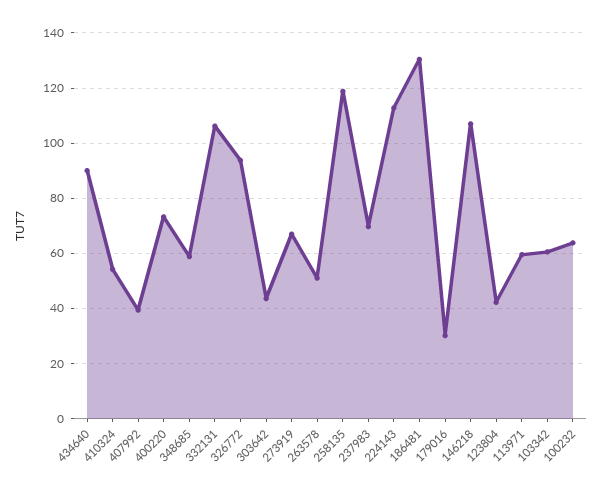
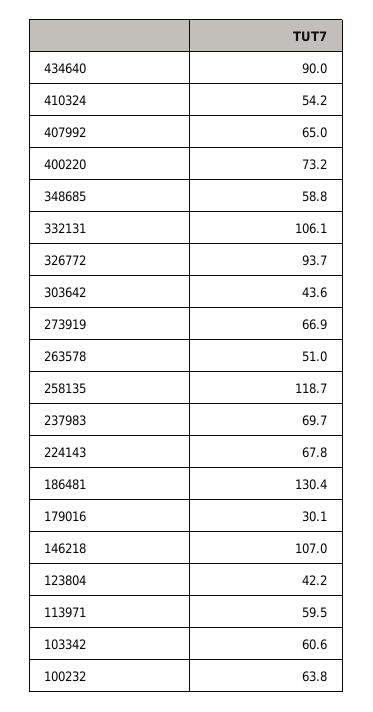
  {
    "434640": 90,
    "410324": 54.2,
-   "407992": 40,
+   "407992": 65,
    "400220": 73.2,
    "348685": 58.8,
    "332131": 106.1,
    "326772": 93.7,
    "303642": 43.6,
    "273919": 66.9,
    "263578": 51,
    "258135": 118.7,
    "237983": 69.7,
-   "224143": 112.5,
+   "224143": 67.8,
    "186481": 130.4,
    "179016": 30.1,
    "146218": 107,
    "123804": 42.2,
    "113971": 59.5,
    "103342": 60.6,
    "100232": 63.8
  }

